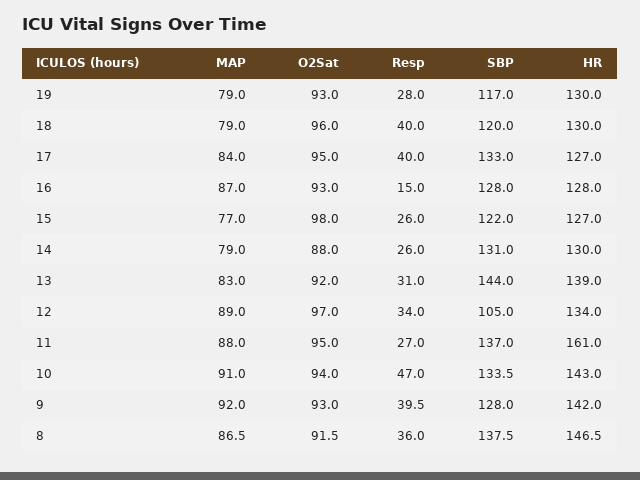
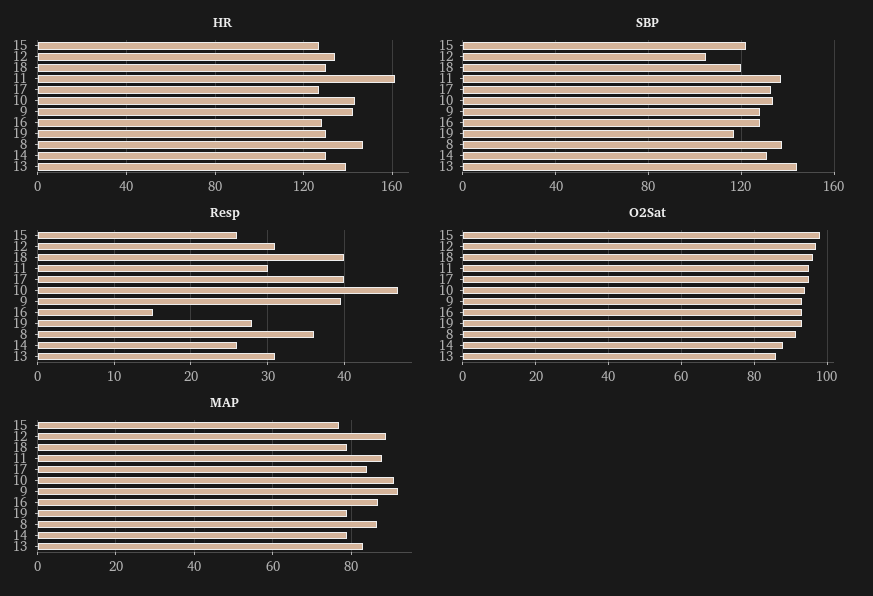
  {
    "MAP": {
      "19": 79,
      "18": 79,
      "17": 84,
      "16": 87,
      "15": 77,
      "14": 79,
      "13": 83,
      "12": 89,
      "11": 88,
      "10": 91,
      "9": 92,
      "8": 86.5
    },
    "O2Sat": {
      "19": 93,
      "18": 96,
      "17": 95,
      "16": 93,
      "15": 98,
      "14": 88,
-     "13": 92,
+     "13": 86,
      "12": 97,
      "11": 95,
      "10": 94,
      "9": 93,
      "8": 91.5
    },
    "Resp": {
      "19": 28,
      "18": 40,
      "17": 40,
      "16": 15,
      "15": 26,
      "14": 26,
      "13": 31,
-     "12": 34,
+     "12": 31,
-     "11": 27,
+     "11": 30,
      "10": 47,
      "9": 39.5,
      "8": 36
    },
    "SBP": {
      "19": 117,
      "18": 120,
      "17": 133,
      "16": 128,
      "15": 122,
      "14": 131,
      "13": 144,
      "12": 105,
      "11": 137,
      "10": 133.5,
      "9": 128,
      "8": 137.5
    },
    "HR": {
      "19": 130,
      "18": 130,
      "17": 127,
      "16": 128,
      "15": 127,
      "14": 130,
      "13": 139,
      "12": 134,
      "11": 161,
      "10": 143,
      "9": 142,
      "8": 146.5
    }
  }

